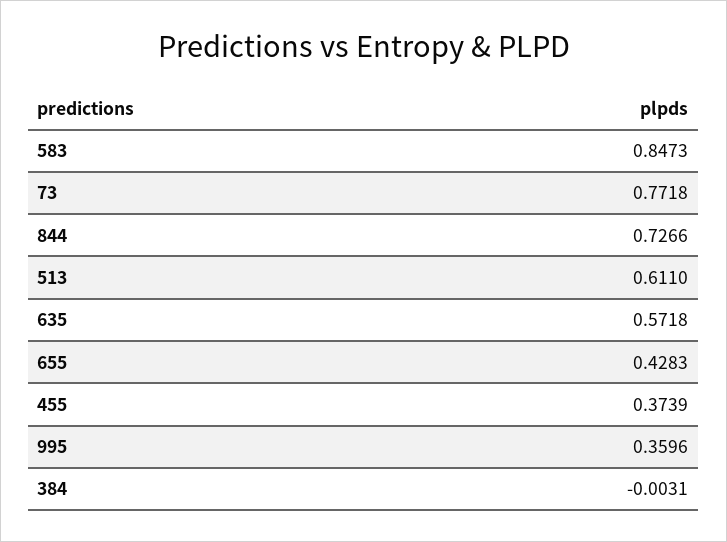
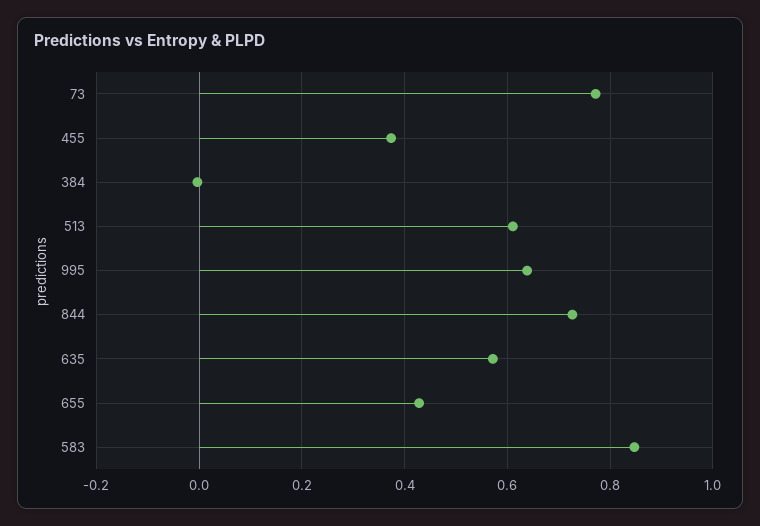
  {
    "583": 0.8473,
    "73": 0.7718,
    "844": 0.7266,
    "513": 0.611,
    "635": 0.5718,
    "655": 0.4283,
    "455": 0.3739,
-   "995": 0.3596,
+   "995": 0.64,
    "384": -0.0031
  }

